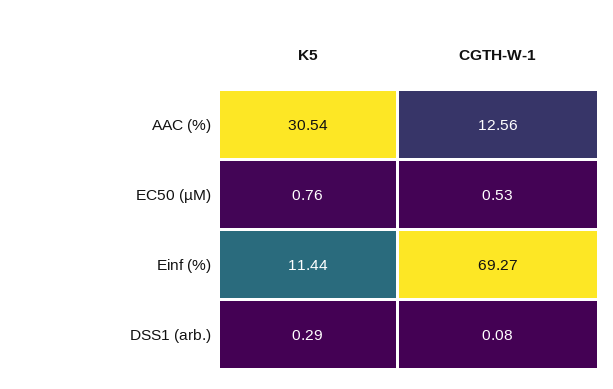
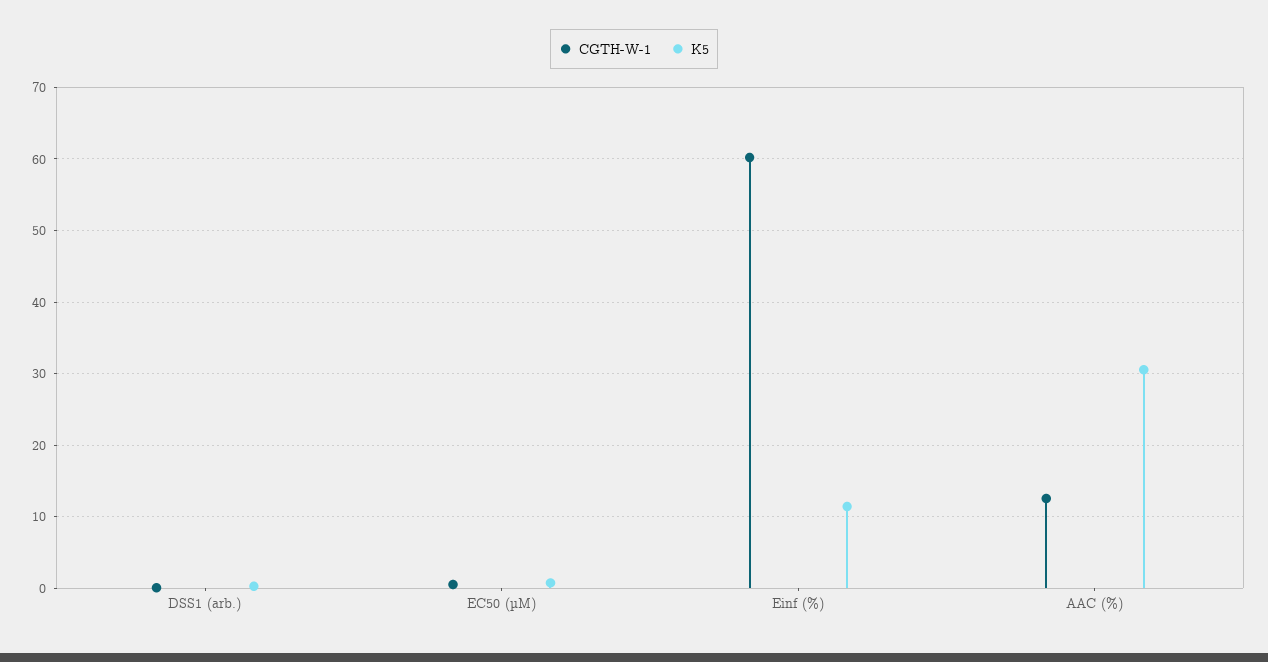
  {
    "K5": {
      "AAC (%)": 30.54,
      "EC50 (µM)": 0.76,
      "Einf (%)": 11.44,
      "DSS1 (arb.)": 0.29
    },
    "CGTH-W-1": {
      "AAC (%)": 12.56,
      "EC50 (µM)": 0.53,
-     "Einf (%)": 69.27,
+     "Einf (%)": 60,
      "DSS1 (arb.)": 0.08
    }
  }

